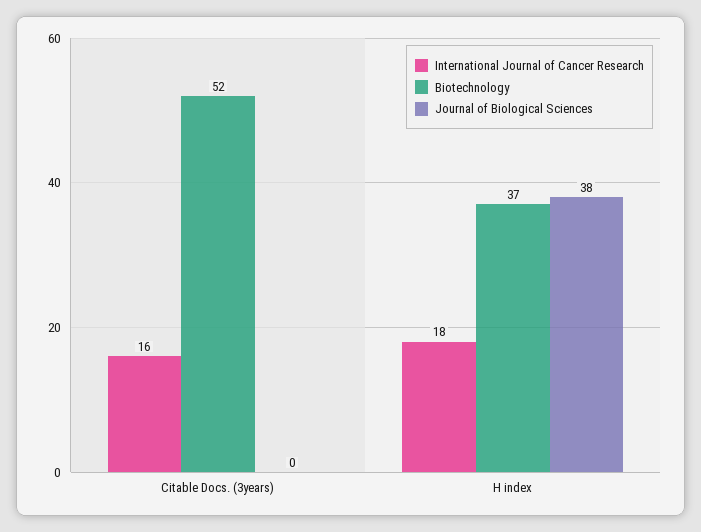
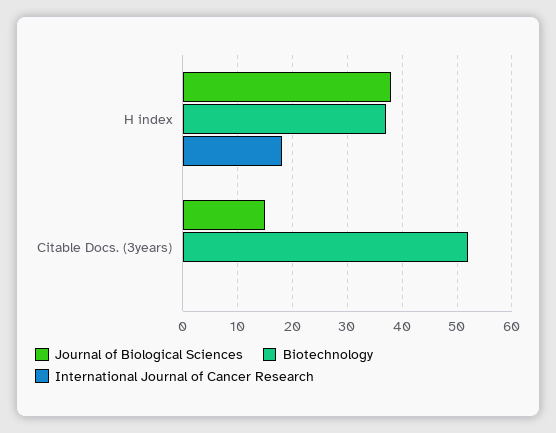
  {
    "International Journal of Cancer Research": {
-     "Citable Docs. (3years)": 16,
+     "Citable Docs. (3years)": 0,
      "H index": 18
    },
    "Biotechnology": {
      "Citable Docs. (3years)": 52,
      "H index": 37
    },
    "Journal of Biological Sciences": {
-     "Citable Docs. (3years)": 0,
+     "Citable Docs. (3years)": 15,
      "H index": 38
    }
  }

